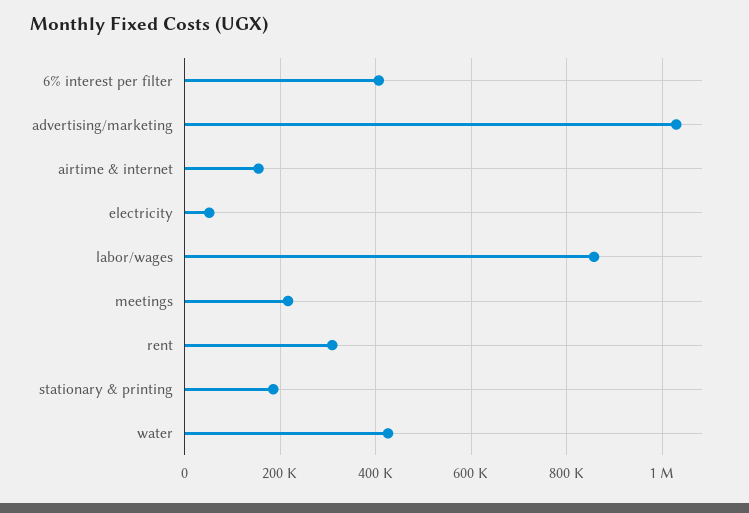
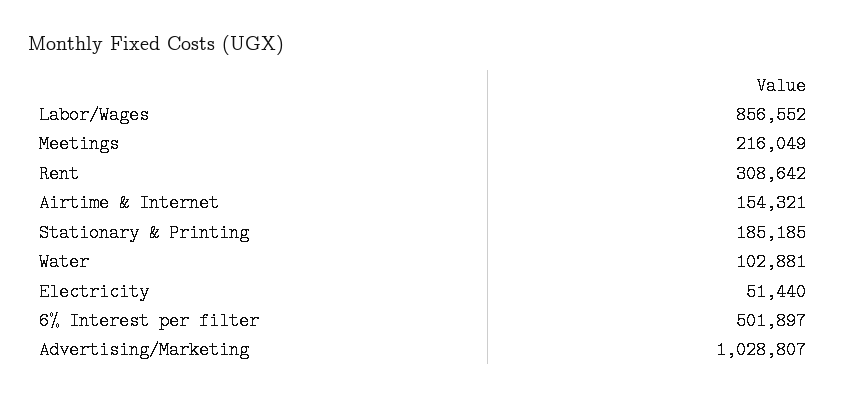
  {
-   "6% interest per filter": 400000,
+   "6% interest per filter": 501897,
    "advertising/marketing": 1028807,
    "airtime & internet": 154321,
    "electricity": 51440,
    "labor/wages": 856552,
    "meetings": 216049,
    "rent": 308642,
    "stationary & printing": 185185,
-   "water": 420000
+   "water": 102881
  }

